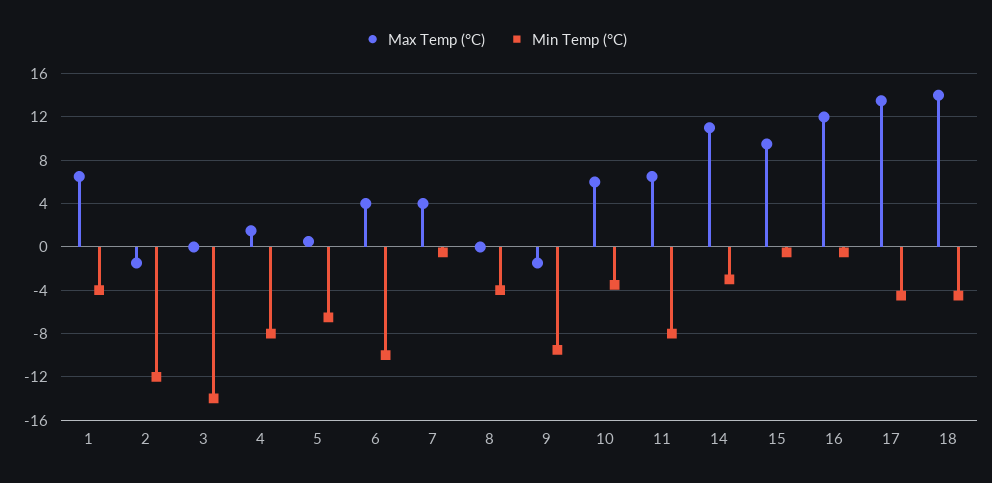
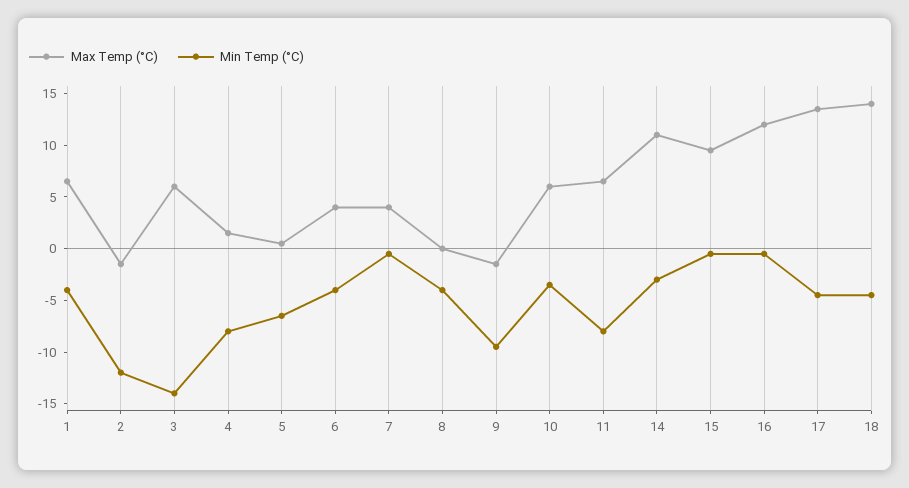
  {
    "Max Temp (°C)": {
      "1": 7,
      "2": -2,
-     "3": 0,
+     "3": 6,
      "4": 2,
      "5": 1,
      "6": 4,
      "7": 4,
      "8": 0,
      "9": -2,
      "10": 6,
      "11": 7,
      "14": 11,
      "15": 10,
      "16": 12,
      "17": 14,
      "18": 14
    },
    "Min Temp (°C)": {
      "1": -4,
      "2": -12,
      "3": -14,
      "4": -8,
      "5": -7,
-     "6": -10,
+     "6": -4,
      "7": -1,
      "8": -4,
      "9": -10,
      "10": -4,
      "11": -8,
      "14": -3,
      "15": -1,
      "16": -1,
      "17": -5,
      "18": -5
    }
  }

